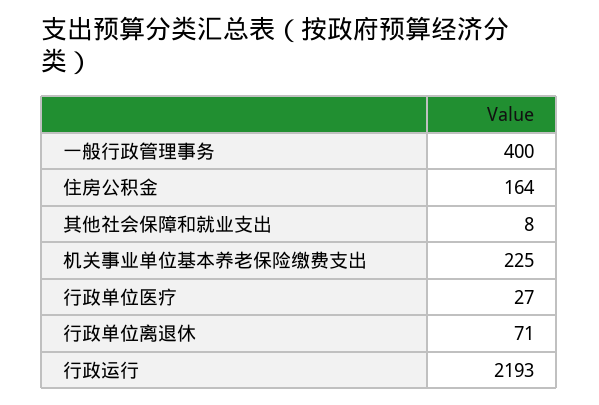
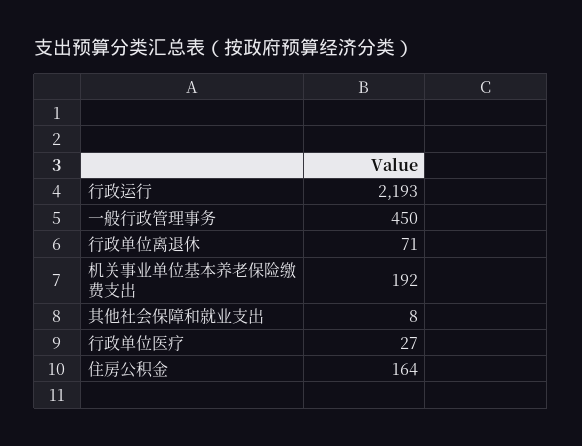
  {
-   "一般行政管理事务": 400,
+   "一般行政管理事务": 450,
    "住房公积金": 164,
    "其他社会保障和就业支出": 8,
-   "机关事业单位基本养老保险缴费支出": 225,
+   "机关事业单位基本养老保险缴费支出": 192,
    "行政单位医疗": 27,
    "行政单位离退休": 71,
    "行政运行": 2193
  }

